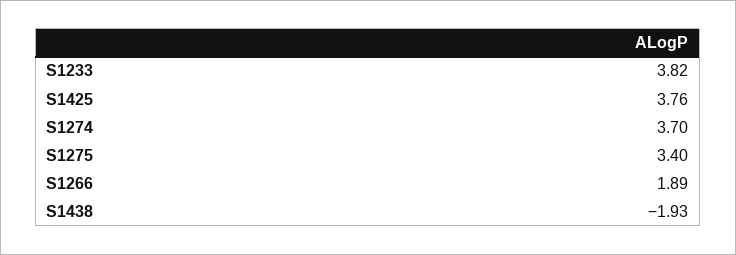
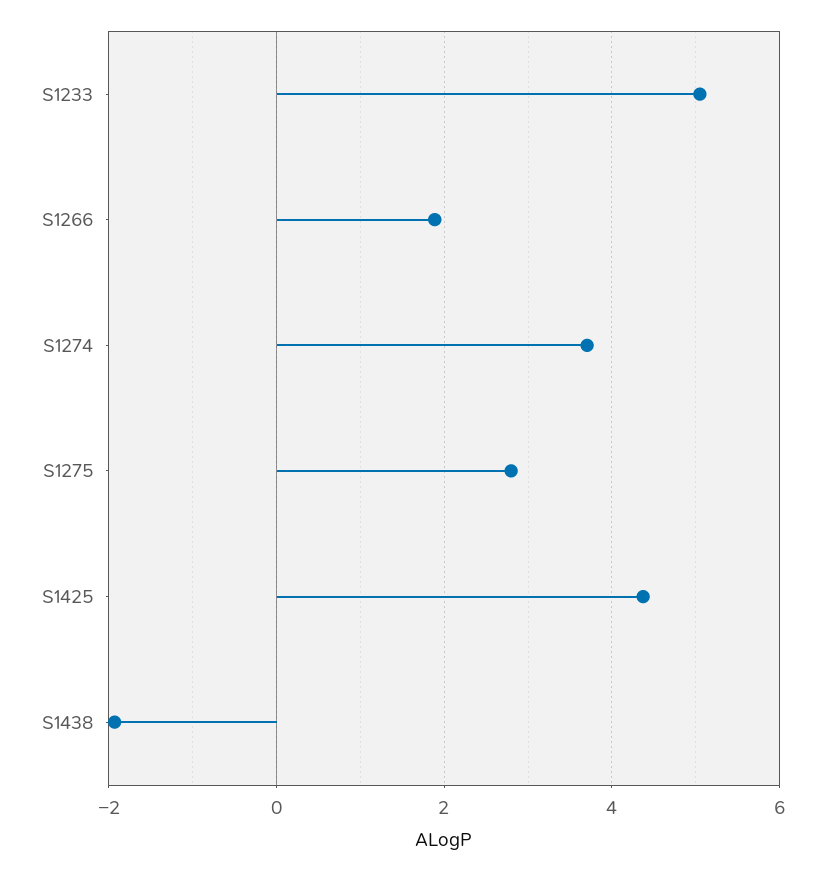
  {
-   "S1233": 3.82,
+   "S1233": 5,
-   "S1425": 3.76,
+   "S1425": 4.4,
    "S1274": 3.7,
-   "S1275": 3.4,
+   "S1275": 2.8,
    "S1266": 1.89,
    "S1438": -1.93
  }

